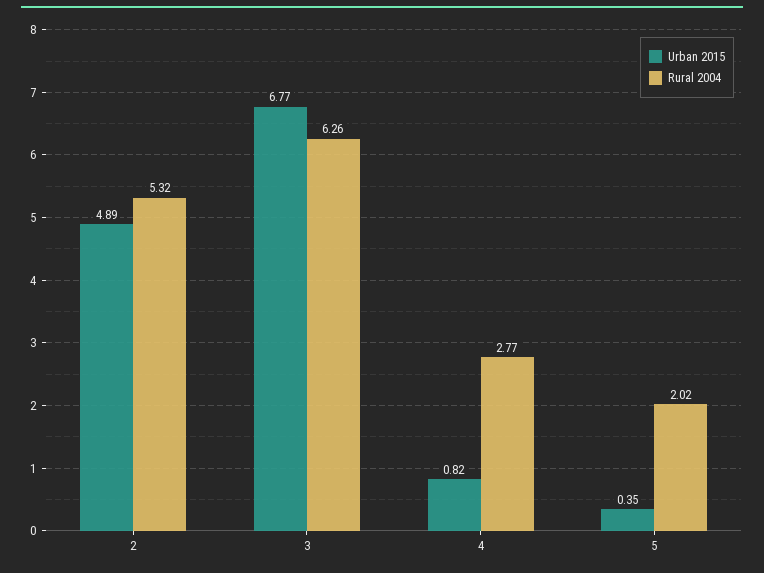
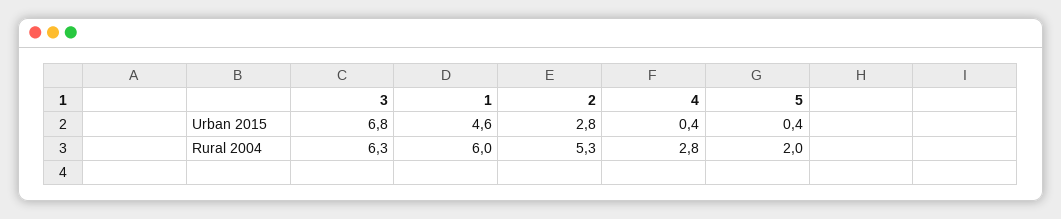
  {
    "Urban 2015": {
-     "2": 4.89,
+     "2": 2.8,
      "3": 6.77,
-     "4": 0.82,
+     "4": 0.4,
-     "5": 0.35
+     "5": 0.35,
+     "1": 4.6
    },
    "Rural 2004": {
      "2": 5.32,
      "3": 6.26,
      "4": 2.77,
-     "5": 2.02
+     "5": 2.02,
+     "1": 6
    }
  }

